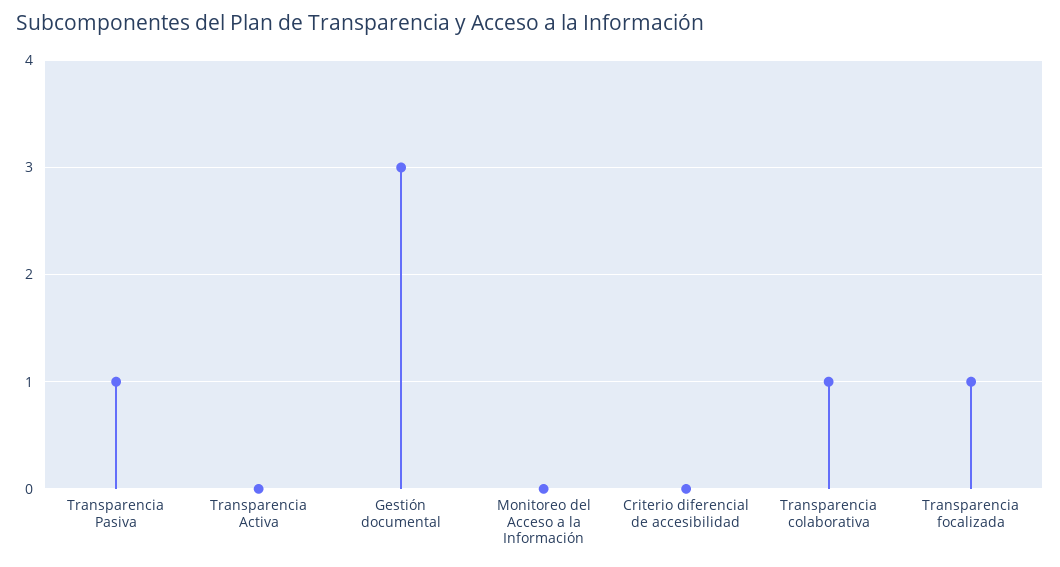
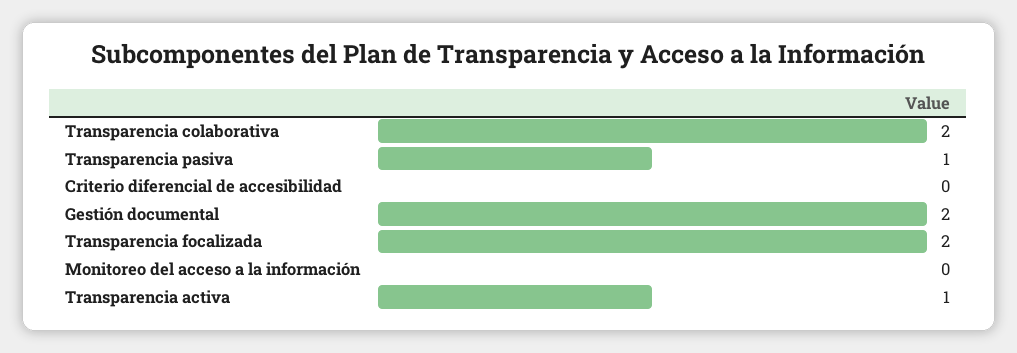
  {
    "Transparencia Pasiva": 1,
-   "Transparencia Activa": 0,
+   "Transparencia Activa": 1,
-   "Gestión documental": 3,
+   "Gestión documental": 2,
    "Monitoreo del Acceso a la Información": 0,
    "Criterio diferencial de accesibilidad": 0,
-   "Transparencia colaborativa": 1,
+   "Transparencia colaborativa": 2,
-   "Transparencia focalizada": 1
+   "Transparencia focalizada": 2
  }

